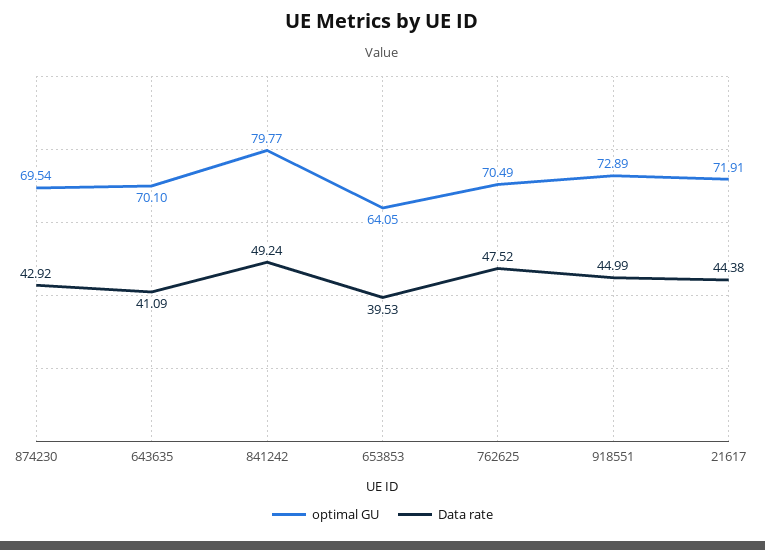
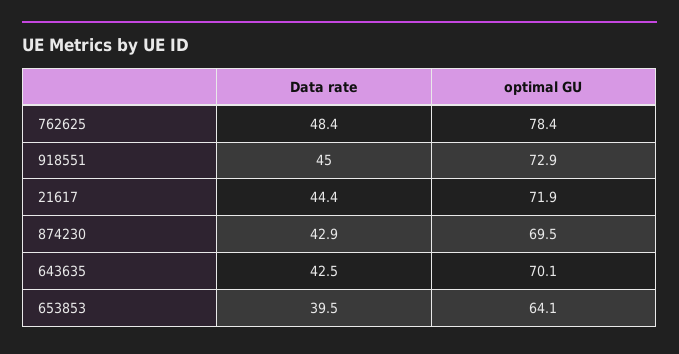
  {
    "optimal GU": {
      "874230": 69.54,
      "643635": 70.1,
-     "841242": 79.77,
      "653853": 64.05,
-     "762625": 70.49,
+     "762625": 78.4,
      "918551": 72.89,
      "21617": 71.91
    },
    "Data rate": {
      "874230": 42.92,
-     "643635": 41.09,
+     "643635": 42.5,
-     "841242": 49.24,
      "653853": 39.53,
-     "762625": 47.52,
+     "762625": 48.4,
      "918551": 44.99,
      "21617": 44.38
    }
  }

